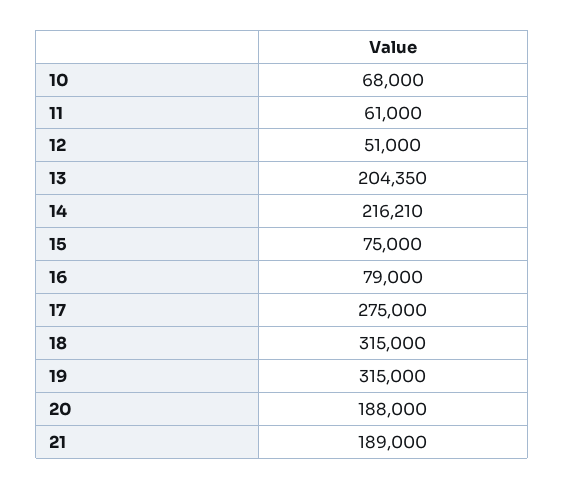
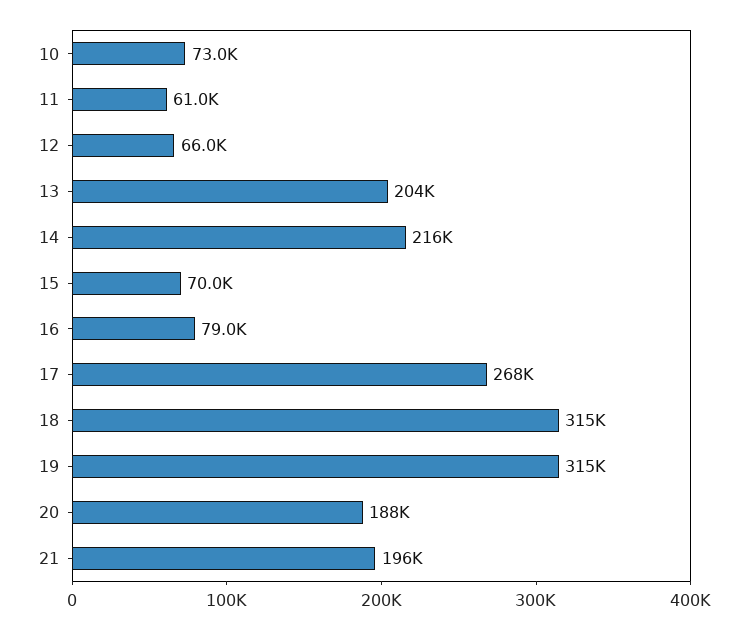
  {
-   "10": 68000,
+   "10": 73000,
    "11": 61000,
-   "12": 51000,
+   "12": 66000,
    "13": 204350,
    "14": 216210,
-   "15": 75000,
+   "15": 70000,
    "16": 79000,
-   "17": 275000,
+   "17": 268000,
    "18": 315000,
    "19": 315000,
    "20": 188000,
-   "21": 189000
+   "21": 196000
  }

